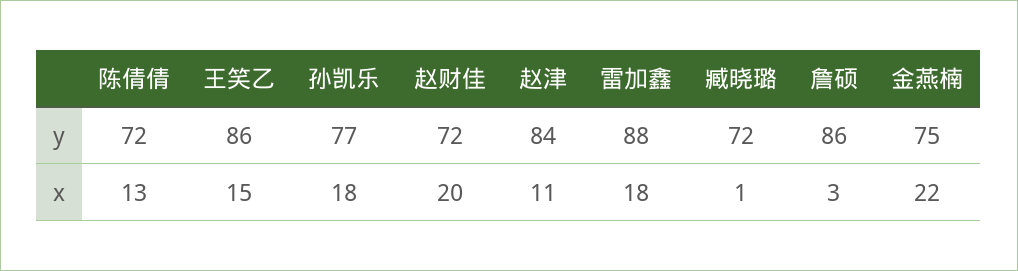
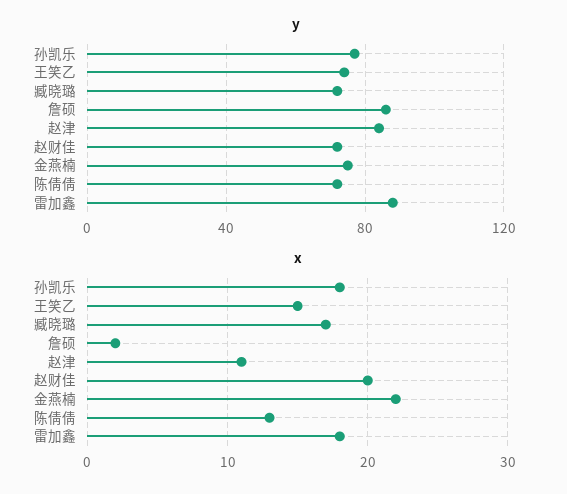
  {
    "y": {
      "陈倩倩": 72,
-     "王笑乙": 86,
+     "王笑乙": 75,
      "孙凯乐": 77,
      "赵财佳": 72,
      "赵津": 84,
      "雷加鑫": 88,
      "臧晓璐": 72,
      "詹硕": 86,
      "金燕楠": 75
    },
    "x": {
      "陈倩倩": 13,
      "王笑乙": 15,
      "孙凯乐": 18,
      "赵财佳": 20,
      "赵津": 11,
      "雷加鑫": 18,
-     "臧晓璐": 1,
+     "臧晓璐": 17,
-     "詹硕": 3,
+     "詹硕": 2,
      "金燕楠": 22
    }
  }

